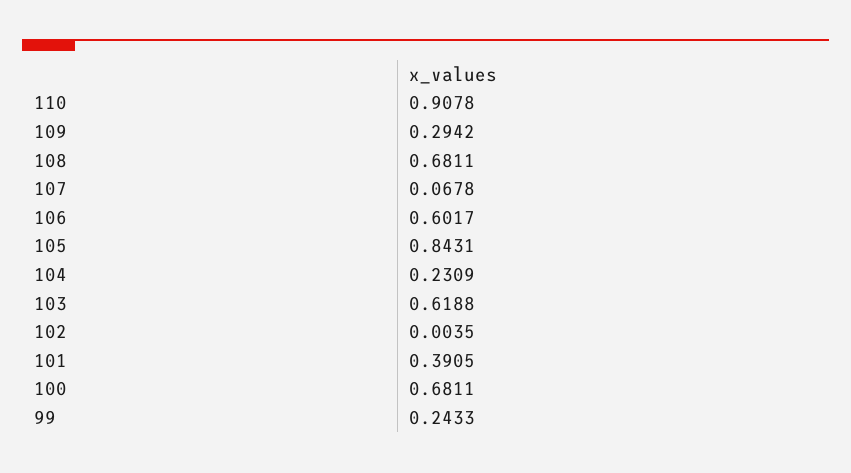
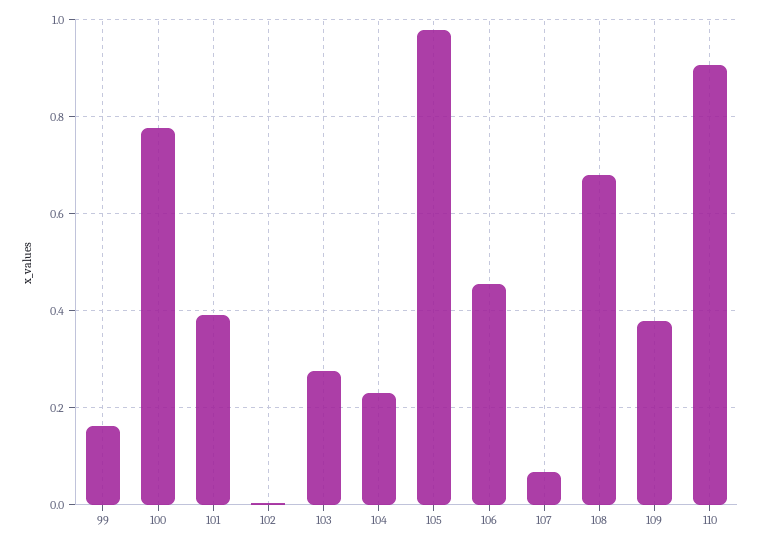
  {
    "110": 0.9078,
-   "109": 0.2942,
+   "109": 0.38,
    "108": 0.6811,
    "107": 0.0678,
-   "106": 0.6017,
+   "106": 0.46,
-   "105": 0.8431,
+   "105": 0.98,
    "104": 0.2309,
-   "103": 0.6188,
+   "103": 0.28,
    "102": 0.0035,
    "101": 0.3905,
-   "100": 0.6811,
+   "100": 0.78,
-   "99": 0.2433
+   "99": 0.16
  }

